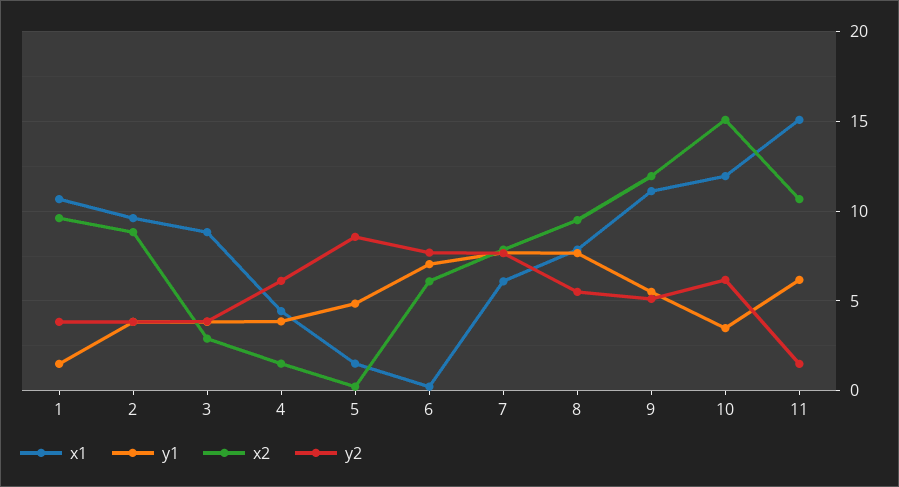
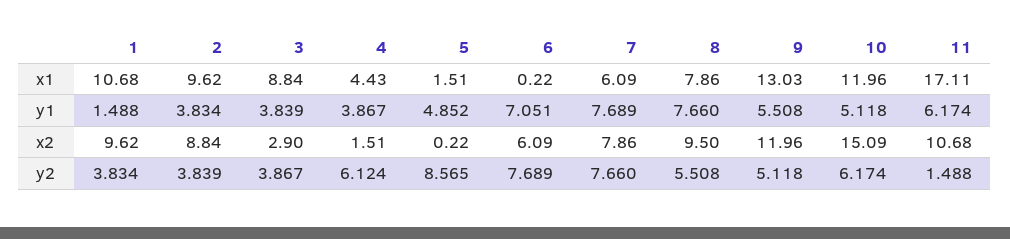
  {
    "x1": {
      "1": 10.68,
      "2": 9.62,
      "3": 8.84,
      "4": 4.43,
      "5": 1.51,
      "6": 0.22,
      "7": 6.09,
      "8": 7.86,
-     "9": 11,
+     "9": 13.03,
      "10": 11.96,
-     "11": 15
+     "11": 17.11
    },
    "y1": {
      "1": 1.488,
      "2": 3.834,
      "3": 3.839,
      "4": 3.867,
      "5": 4.852,
      "6": 7.051,
      "7": 7.689,
      "8": 7.66,
      "9": 5.508,
-     "10": 3.5,
+     "10": 5.118,
      "11": 6.174
    },
    "x2": {
      "1": 9.62,
      "2": 8.84,
      "3": 2.9,
      "4": 1.51,
      "5": 0.22,
      "6": 6.09,
      "7": 7.86,
      "8": 9.5,
      "9": 11.96,
      "10": 15.09,
      "11": 10.68
    },
    "y2": {
      "1": 3.834,
      "2": 3.839,
      "3": 3.867,
      "4": 6.124,
      "5": 8.565,
      "6": 7.689,
      "7": 7.66,
      "8": 5.508,
      "9": 5.118,
      "10": 6.174,
      "11": 1.488
    }
  }

